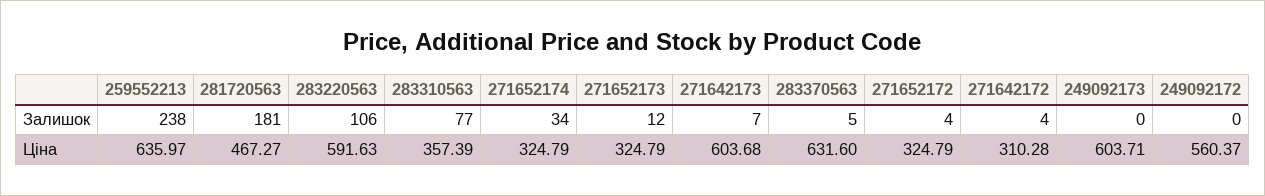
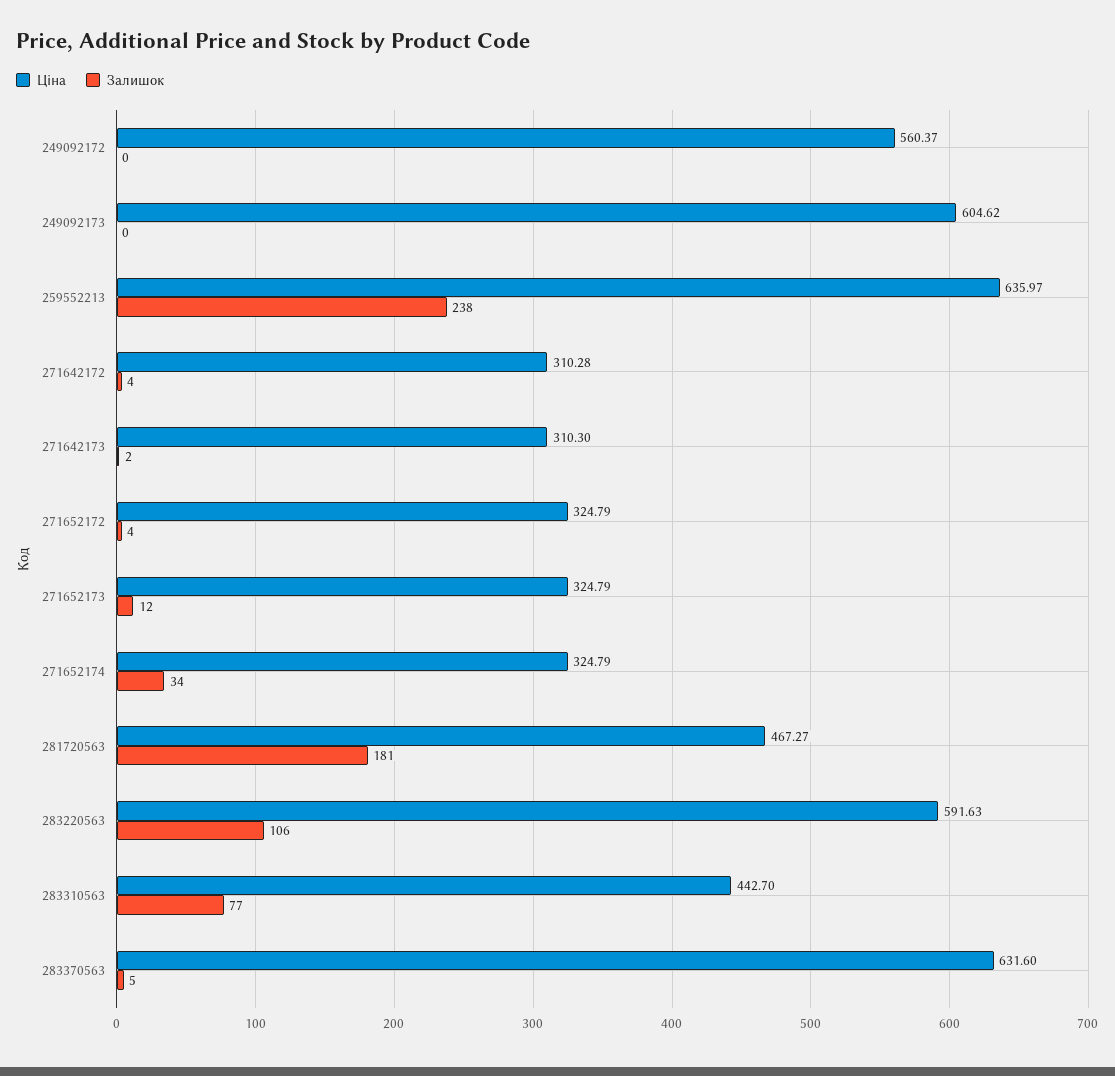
  {
    "Залишок": {
      "259552213": 238,
      "281720563": 181,
      "283220563": 106,
      "283310563": 77,
      "271652174": 34,
      "271652173": 12,
-     "271642173": 7,
+     "271642173": 2,
      "283370563": 5,
      "271652172": 4,
      "271642172": 4,
      "249092173": 0,
      "249092172": 0
    },
    "Ціна": {
      "259552213": 635.97,
      "281720563": 467.27,
      "283220563": 591.63,
-     "283310563": 357.39,
+     "283310563": 442.7,
      "271652174": 324.79,
      "271652173": 324.79,
-     "271642173": 603.68,
+     "271642173": 310.3,
      "283370563": 631.6,
      "271652172": 324.79,
      "271642172": 310.28,
-     "249092173": 603.71,
+     "249092173": 604.62,
      "249092172": 560.37
    }
  }

